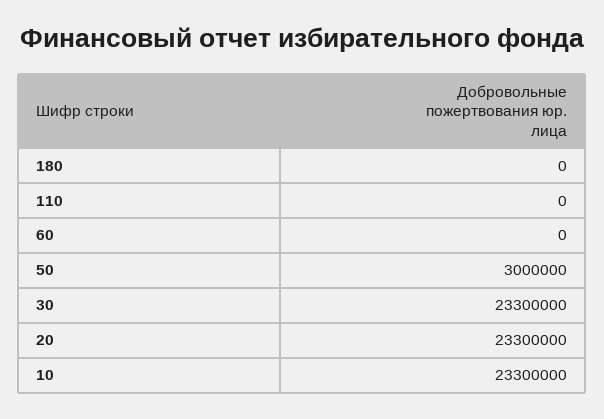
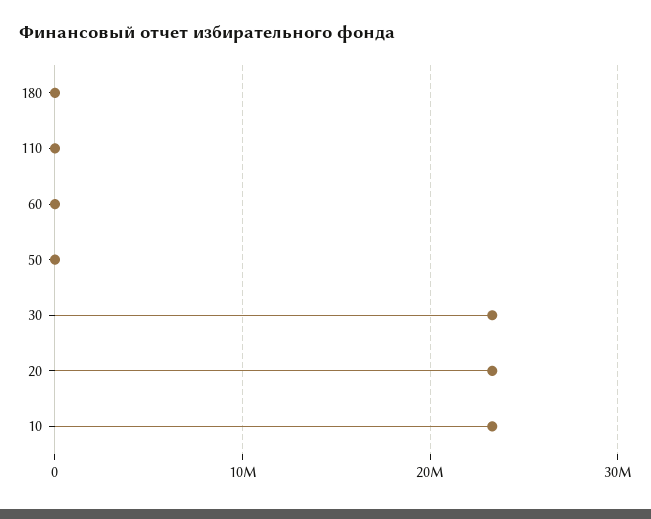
  {
    "180": 0,
    "110": 0,
    "60": 0,
-   "50": 3000000,
+   "50": 0,
    "30": 23300000,
    "20": 23300000,
    "10": 23300000
  }

